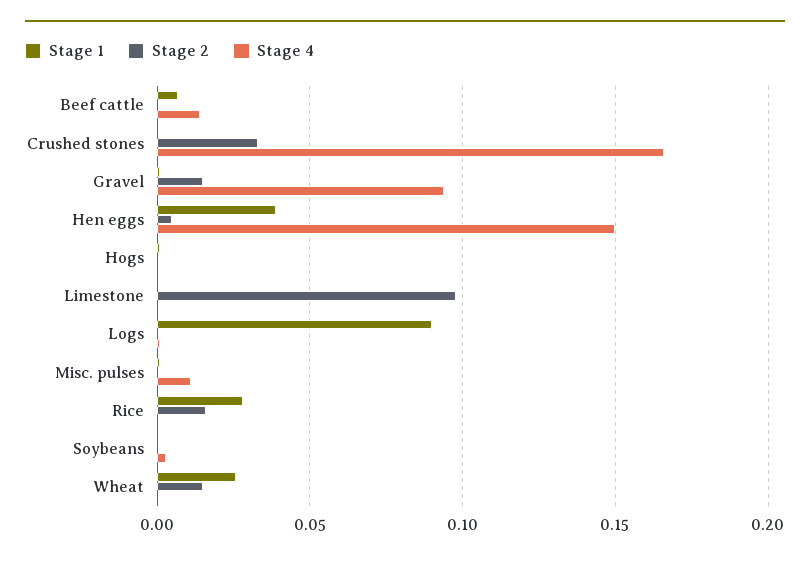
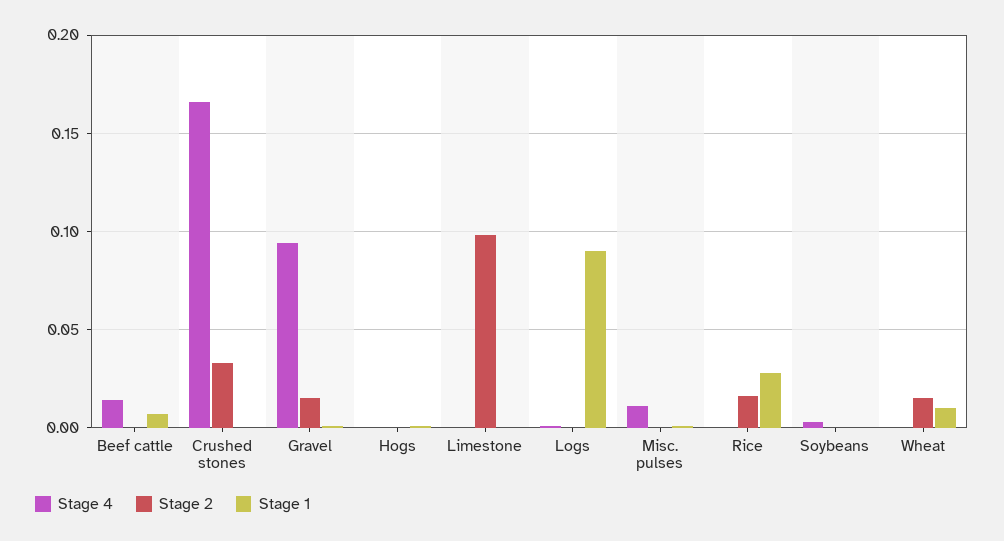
  {
    "Stage 1": {
      "Beef cattle": 0.005,
      "Crushed stones": 0,
      "Gravel": 0,
-     "Hen eggs": 0.04,
      "Hogs": 0,
      "Limestone": 0,
      "Logs": 0.09,
      "Misc. pulses": 0,
      "Rice": 0.03,
      "Soybeans": 0,
-     "Wheat": 0.025
+     "Wheat": 0.01
    },
    "Stage 2": {
      "Beef cattle": 0,
      "Crushed stones": 0.035,
      "Gravel": 0.015,
-     "Hen eggs": 0.005,
      "Hogs": 0,
      "Limestone": 0.1,
      "Logs": 0,
      "Misc. pulses": 0,
      "Rice": 0.015,
      "Soybeans": 0,
      "Wheat": 0.015
    },
    "Stage 4": {
      "Beef cattle": 0.015,
      "Crushed stones": 0.165,
      "Gravel": 0.095,
-     "Hen eggs": 0.15,
      "Hogs": 0,
      "Limestone": 0,
      "Logs": 0,
      "Misc. pulses": 0.01,
      "Rice": 0,
      "Soybeans": 0.005,
      "Wheat": 0
    }
  }

